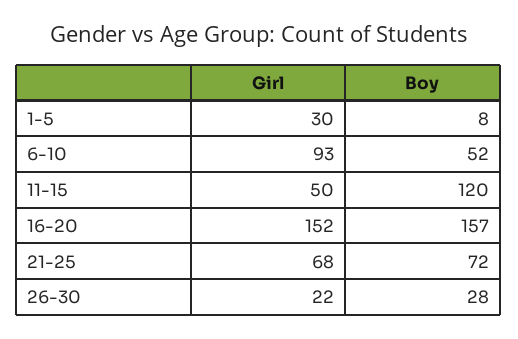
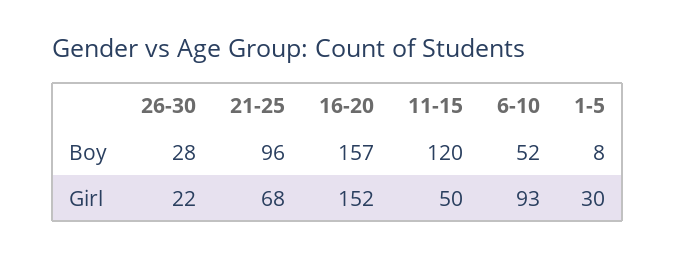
  {
    "Girl": {
      "1-5": 30,
      "6-10": 93,
      "11-15": 50,
      "16-20": 152,
      "21-25": 68,
      "26-30": 22
    },
    "Boy": {
      "1-5": 8,
      "6-10": 52,
      "11-15": 120,
      "16-20": 157,
-     "21-25": 72,
+     "21-25": 96,
      "26-30": 28
    }
  }

